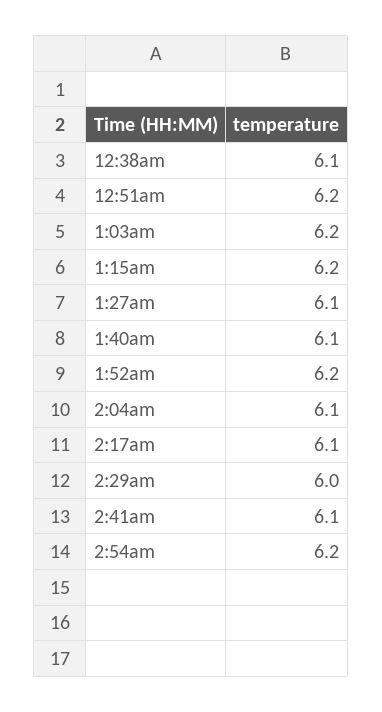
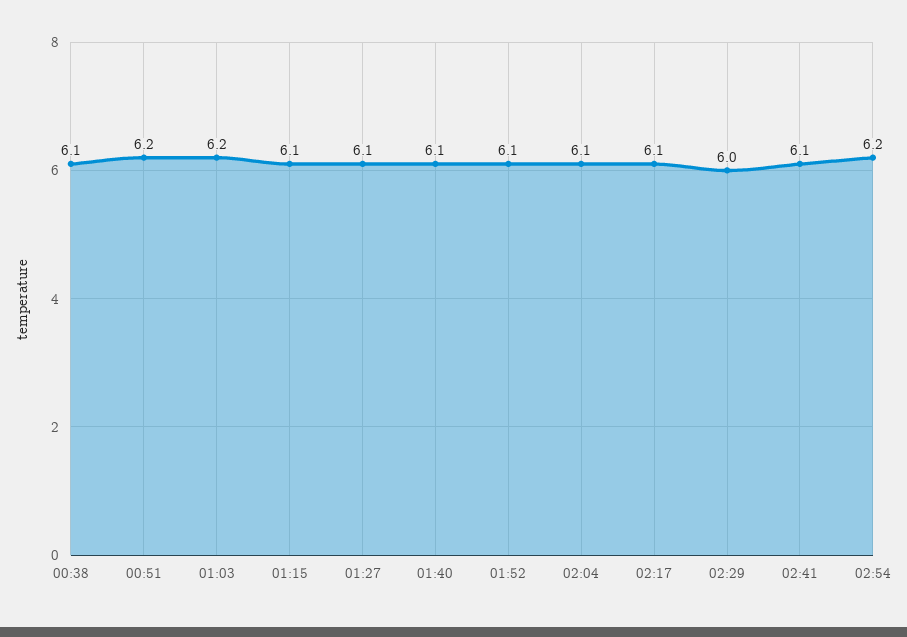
  {
    "12:38am": 6.1,
    "12:51am": 6.2,
    "1:03am": 6.2,
-   "1:15am": 6.2,
+   "1:15am": 6.1,
    "1:27am": 6.1,
    "1:40am": 6.1,
-   "1:52am": 6.2,
+   "1:52am": 6.1,
    "2:04am": 6.1,
    "2:17am": 6.1,
    "2:29am": 6,
    "2:41am": 6.1,
    "2:54am": 6.2
  }

